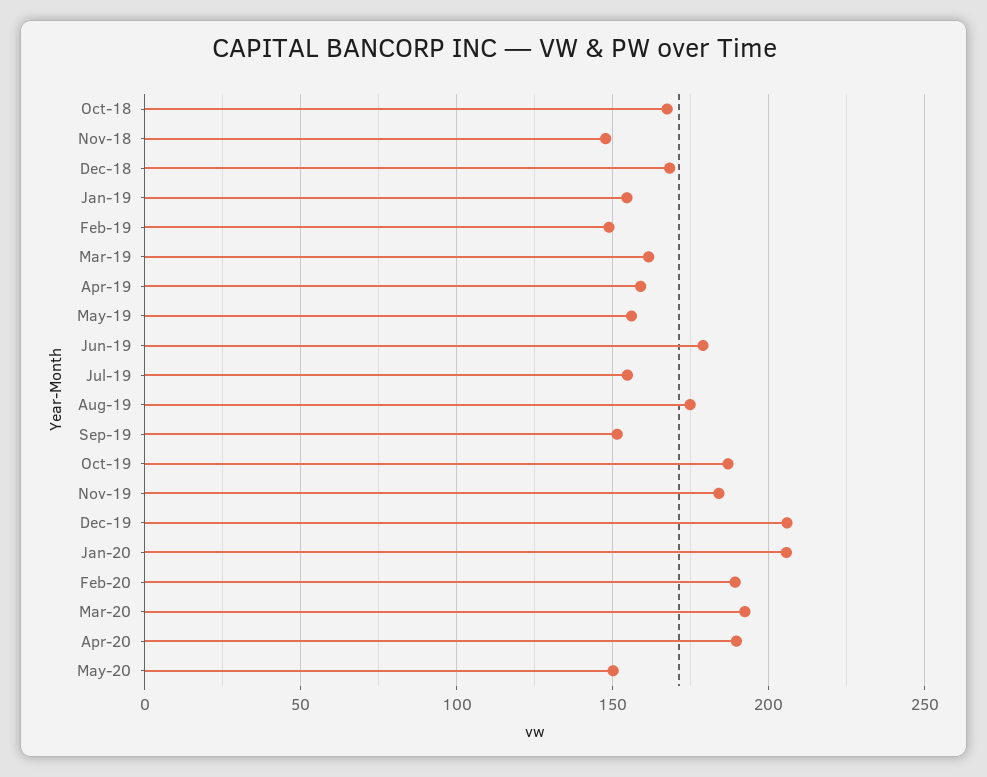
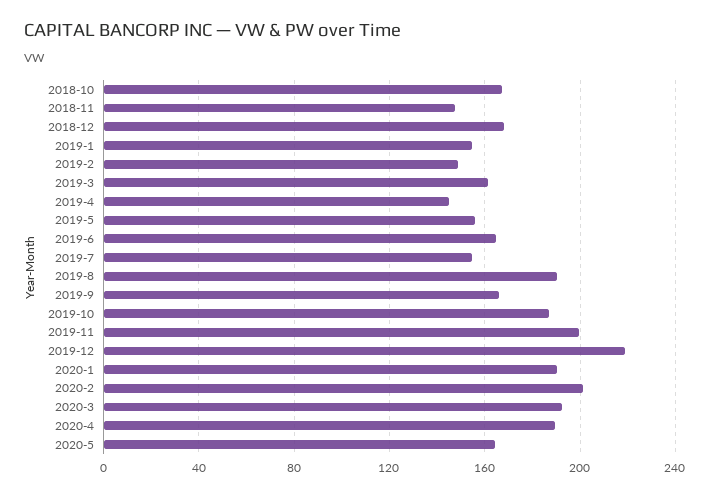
  {
    "Oct-18": 165,
    "Nov-18": 150,
    "Dec-18": 170,
    "Jan-19": 155,
    "Feb-19": 150,
    "Mar-19": 160,
-   "Apr-19": 160,
+   "Apr-19": 145,
    "May-19": 155,
-   "Jun-19": 180,
+   "Jun-19": 165,
    "Jul-19": 155,
-   "Aug-19": 175,
+   "Aug-19": 190,
-   "Sep-19": 150,
+   "Sep-19": 165,
    "Oct-19": 185,
-   "Nov-19": 185,
+   "Nov-19": 200,
-   "Dec-19": 205,
+   "Dec-19": 220,
-   "Jan-20": 205,
+   "Jan-20": 190,
-   "Feb-20": 190,
+   "Feb-20": 200,
    "Mar-20": 190,
    "Apr-20": 190,
-   "May-20": 150
+   "May-20": 165
  }

